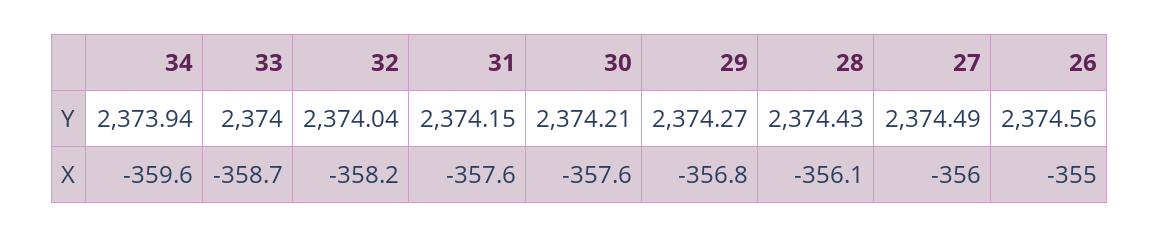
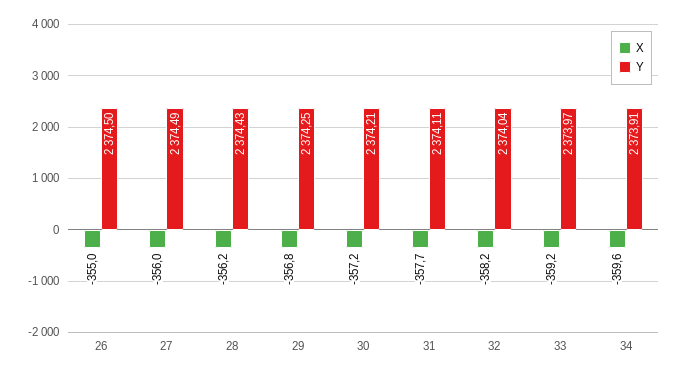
  {
    "Y": {
-     "34": 2373.94,
+     "34": 2373.91,
-     "33": 2374,
+     "33": 2373.97,
      "32": 2374.04,
-     "31": 2374.15,
+     "31": 2374.11,
      "30": 2374.21,
-     "29": 2374.27,
+     "29": 2374.25,
      "28": 2374.43,
      "27": 2374.49,
-     "26": 2374.56
+     "26": 2374.5
    },
    "X": {
      "34": -359.6,
-     "33": -358.7,
+     "33": -359.2,
      "32": -358.2,
-     "31": -357.6,
+     "31": -357.7,
-     "30": -357.6,
+     "30": -357.2,
      "29": -356.8,
-     "28": -356.1,
+     "28": -356.2,
      "27": -356,
      "26": -355
    }
  }

